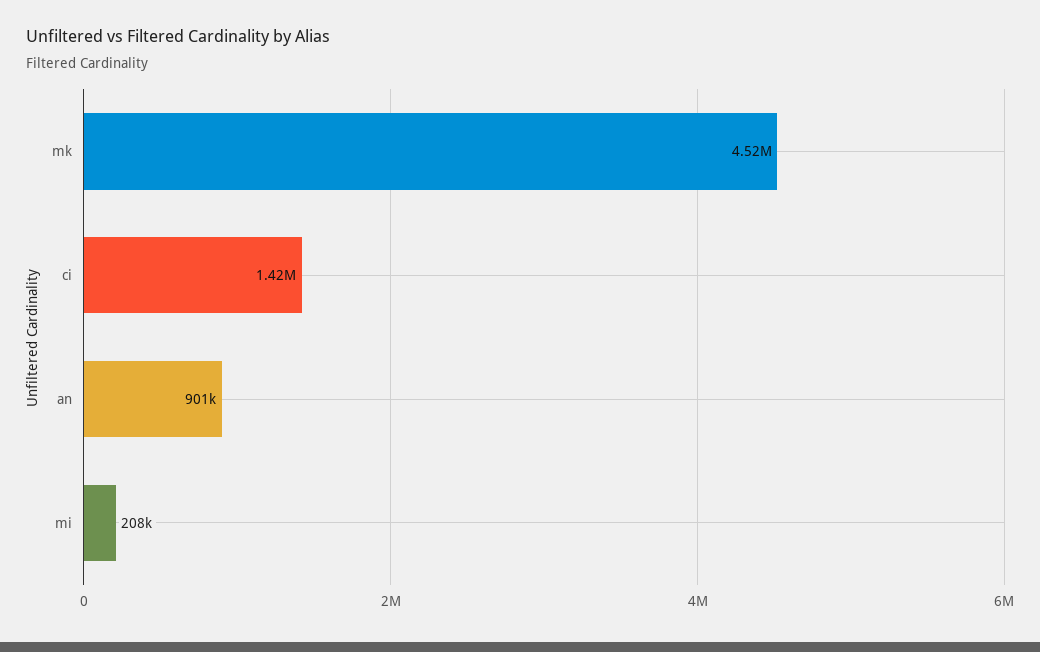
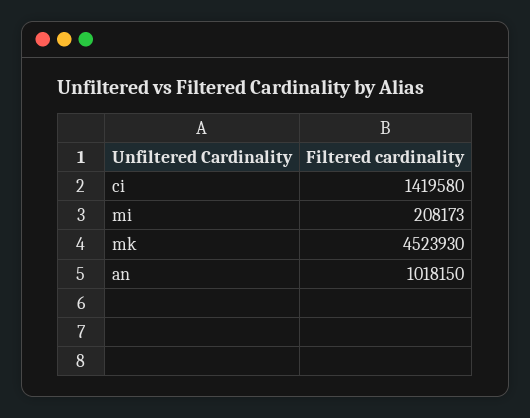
  {
    "mk": 4523930,
    "ci": 1419580,
-   "an": 901000,
+   "an": 1018150,
    "mi": 208173
  }

